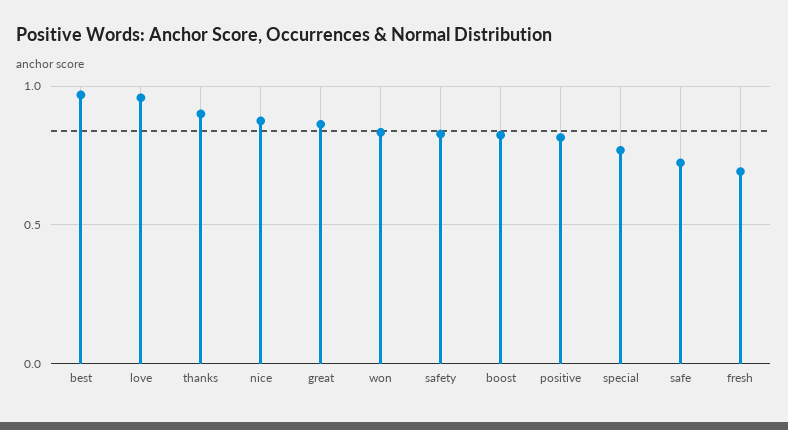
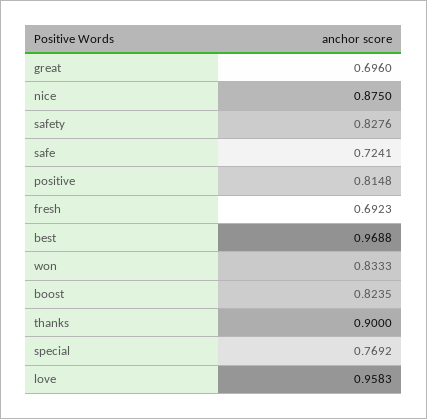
  {
    "best": 0.9688,
    "love": 0.9583,
    "thanks": 0.9,
    "nice": 0.875,
-   "great": 0.85,
+   "great": 0.696,
    "won": 0.8333,
    "safety": 0.8276,
    "boost": 0.8235,
    "positive": 0.8148,
    "special": 0.7692,
    "safe": 0.7241,
    "fresh": 0.6923
  }

